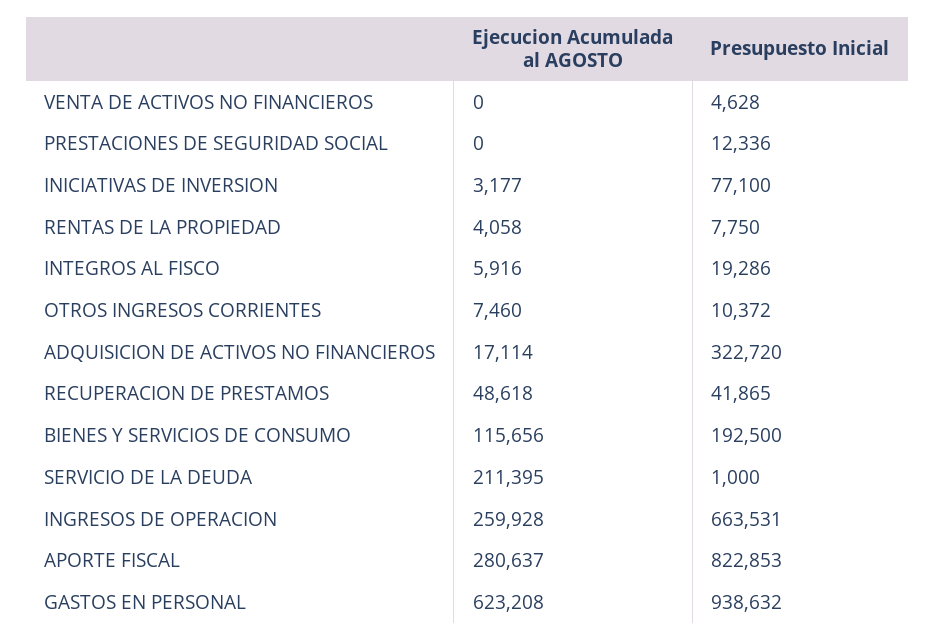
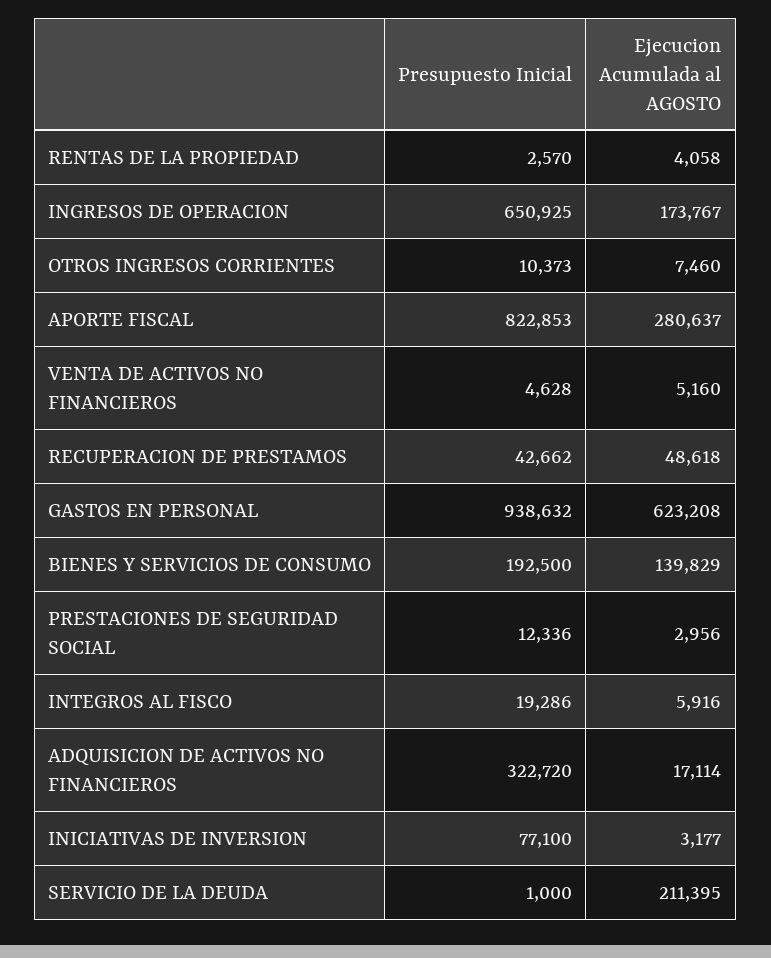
  {
    "Ejecucion Acumulada al AGOSTO": {
-     "VENTA DE ACTIVOS NO FINANCIEROS": 0,
+     "VENTA DE ACTIVOS NO FINANCIEROS": 5160,
-     "PRESTACIONES DE SEGURIDAD SOCIAL": 0,
+     "PRESTACIONES DE SEGURIDAD SOCIAL": 2956,
      "INICIATIVAS DE INVERSION": 3177,
      "RENTAS DE LA PROPIEDAD": 4058,
      "INTEGROS AL FISCO": 5916,
      "OTROS INGRESOS CORRIENTES": 7460,
      "ADQUISICION DE ACTIVOS NO FINANCIEROS": 17114,
      "RECUPERACION DE PRESTAMOS": 48618,
-     "BIENES Y SERVICIOS DE CONSUMO": 115656,
+     "BIENES Y SERVICIOS DE CONSUMO": 139829,
      "SERVICIO DE LA DEUDA": 211395,
-     "INGRESOS DE OPERACION": 259928,
+     "INGRESOS DE OPERACION": 173767,
      "APORTE FISCAL": 280637,
      "GASTOS EN PERSONAL": 623208
    },
    "Presupuesto Inicial": {
      "VENTA DE ACTIVOS NO FINANCIEROS": 4628,
      "PRESTACIONES DE SEGURIDAD SOCIAL": 12336,
      "INICIATIVAS DE INVERSION": 77100,
-     "RENTAS DE LA PROPIEDAD": 7750,
+     "RENTAS DE LA PROPIEDAD": 2570,
      "INTEGROS AL FISCO": 19286,
-     "OTROS INGRESOS CORRIENTES": 10372,
+     "OTROS INGRESOS CORRIENTES": 10373,
      "ADQUISICION DE ACTIVOS NO FINANCIEROS": 322720,
-     "RECUPERACION DE PRESTAMOS": 41865,
+     "RECUPERACION DE PRESTAMOS": 42662,
      "BIENES Y SERVICIOS DE CONSUMO": 192500,
      "SERVICIO DE LA DEUDA": 1000,
-     "INGRESOS DE OPERACION": 663531,
+     "INGRESOS DE OPERACION": 650925,
      "APORTE FISCAL": 822853,
      "GASTOS EN PERSONAL": 938632
    }
  }

